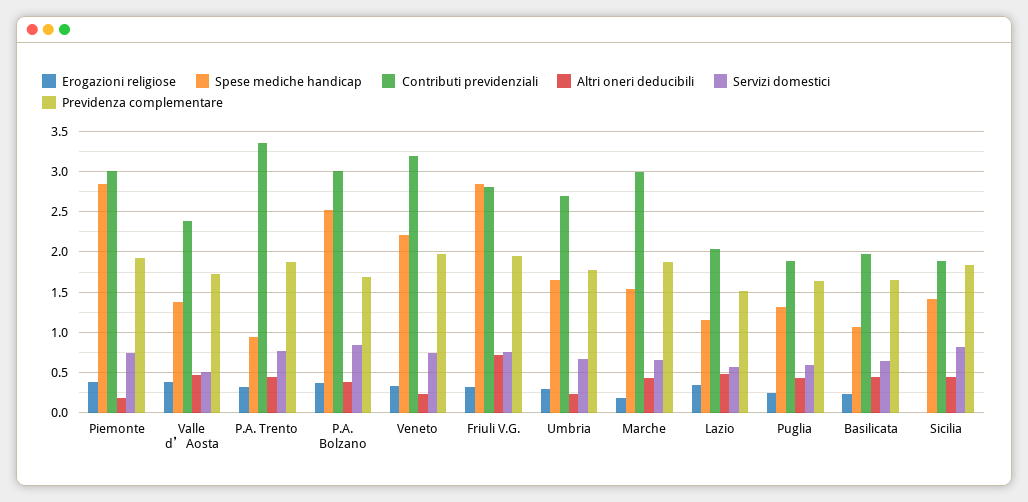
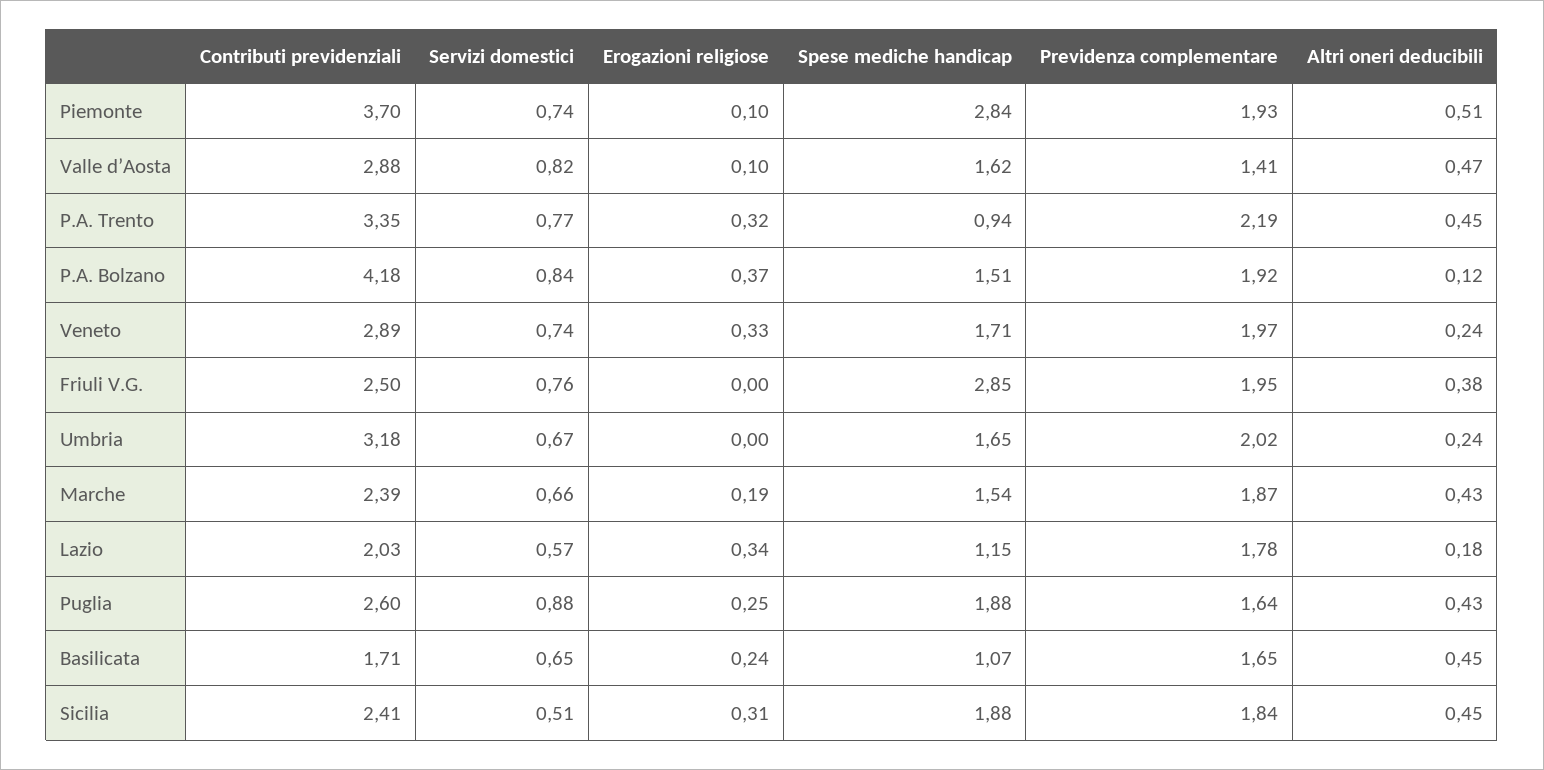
  {
    "Erogazioni religiose": {
-     "Piemonte": 0.4,
+     "Piemonte": 0.1,
-     "Valle d’Aosta": 0.4,
+     "Valle d’Aosta": 0.1,
      "P.A. Trento": 0.32,
      "P.A. Bolzano": 0.37,
      "Veneto": 0.33,
-     "Friuli V.G.": 0.3,
+     "Friuli V.G.": 0,
-     "Umbria": 0.3,
+     "Umbria": 0,
      "Marche": 0.19,
      "Lazio": 0.34,
      "Puglia": 0.25,
      "Basilicata": 0.24,
-     "Sicilia": 0
+     "Sicilia": 0.31
    },
    "Spese mediche handicap": {
      "Piemonte": 2.84,
-     "Valle d’Aosta": 1.4,
+     "Valle d’Aosta": 1.62,
      "P.A. Trento": 0.94,
-     "P.A. Bolzano": 2.5,
+     "P.A. Bolzano": 1.51,
-     "Veneto": 2.2,
+     "Veneto": 1.71,
      "Friuli V.G.": 2.85,
      "Umbria": 1.65,
      "Marche": 1.54,
      "Lazio": 1.15,
-     "Puglia": 1.3,
+     "Puglia": 1.88,
      "Basilicata": 1.07,
-     "Sicilia": 1.4
+     "Sicilia": 1.88
    },
    "Contributi previdenziali": {
-     "Piemonte": 3,
+     "Piemonte": 3.7,
-     "Valle d’Aosta": 2.4,
+     "Valle d’Aosta": 2.88,
      "P.A. Trento": 3.35,
-     "P.A. Bolzano": 3,
+     "P.A. Bolzano": 4.18,
-     "Veneto": 3.2,
+     "Veneto": 2.89,
-     "Friuli V.G.": 2.8,
+     "Friuli V.G.": 2.5,
-     "Umbria": 2.7,
+     "Umbria": 3.18,
-     "Marche": 3,
+     "Marche": 2.39,
      "Lazio": 2.03,
-     "Puglia": 1.9,
+     "Puglia": 2.6,
-     "Basilicata": 2,
+     "Basilicata": 1.71,
-     "Sicilia": 1.9
+     "Sicilia": 2.41
    },
    "Altri oneri deducibili": {
-     "Piemonte": 0.2,
+     "Piemonte": 0.51,
      "Valle d’Aosta": 0.47,
      "P.A. Trento": 0.45,
-     "P.A. Bolzano": 0.4,
+     "P.A. Bolzano": 0.12,
      "Veneto": 0.24,
-     "Friuli V.G.": 0.7,
+     "Friuli V.G.": 0.38,
      "Umbria": 0.24,
      "Marche": 0.43,
-     "Lazio": 0.5,
+     "Lazio": 0.18,
      "Puglia": 0.43,
      "Basilicata": 0.45,
      "Sicilia": 0.45
    },
    "Servizi domestici": {
      "Piemonte": 0.74,
-     "Valle d’Aosta": 0.5,
+     "Valle d’Aosta": 0.82,
      "P.A. Trento": 0.77,
      "P.A. Bolzano": 0.84,
      "Veneto": 0.74,
      "Friuli V.G.": 0.76,
      "Umbria": 0.67,
      "Marche": 0.66,
      "Lazio": 0.57,
-     "Puglia": 0.6,
+     "Puglia": 0.88,
      "Basilicata": 0.65,
-     "Sicilia": 0.8
+     "Sicilia": 0.51
    },
    "Previdenza complementare": {
      "Piemonte": 1.93,
-     "Valle d’Aosta": 1.7,
+     "Valle d’Aosta": 1.41,
-     "P.A. Trento": 1.9,
+     "P.A. Trento": 2.19,
-     "P.A. Bolzano": 1.7,
+     "P.A. Bolzano": 1.92,
      "Veneto": 1.97,
      "Friuli V.G.": 1.95,
-     "Umbria": 1.8,
+     "Umbria": 2.02,
      "Marche": 1.87,
-     "Lazio": 1.5,
+     "Lazio": 1.78,
      "Puglia": 1.64,
      "Basilicata": 1.65,
      "Sicilia": 1.84
    }
  }

